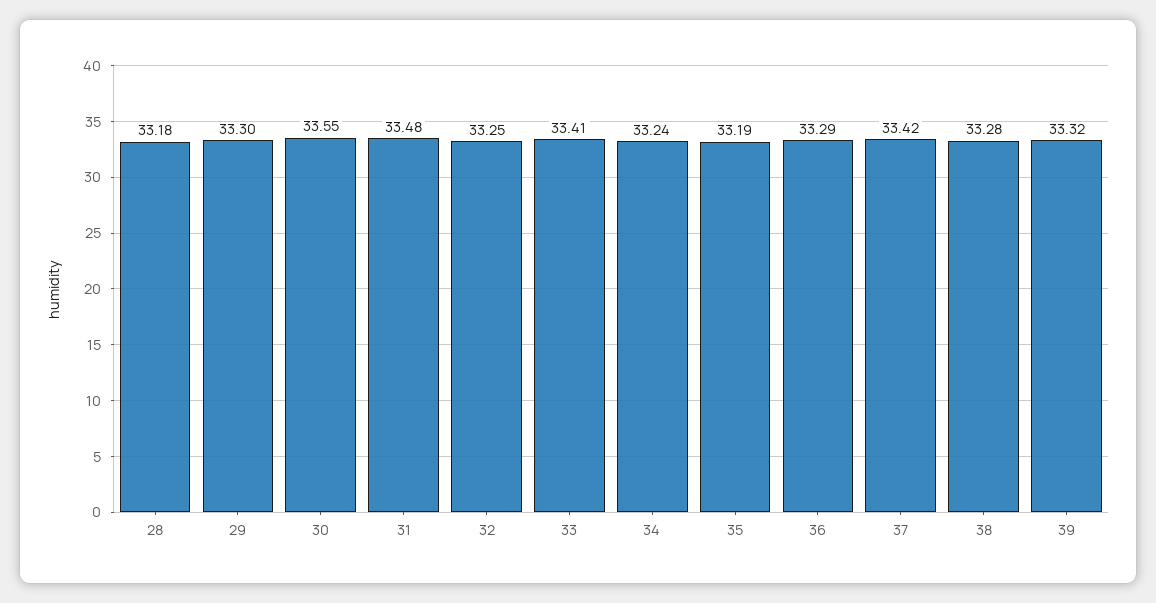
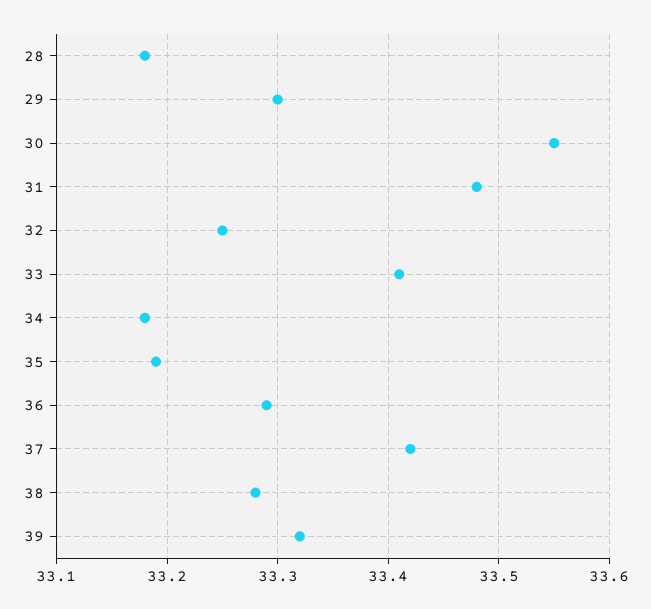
  {
    "28": 33.18,
    "29": 33.3,
    "30": 33.55,
    "31": 33.48,
    "32": 33.25,
    "33": 33.41,
-   "34": 33.24,
+   "34": 33.18,
    "35": 33.19,
    "36": 33.29,
    "37": 33.42,
    "38": 33.28,
    "39": 33.32
  }

